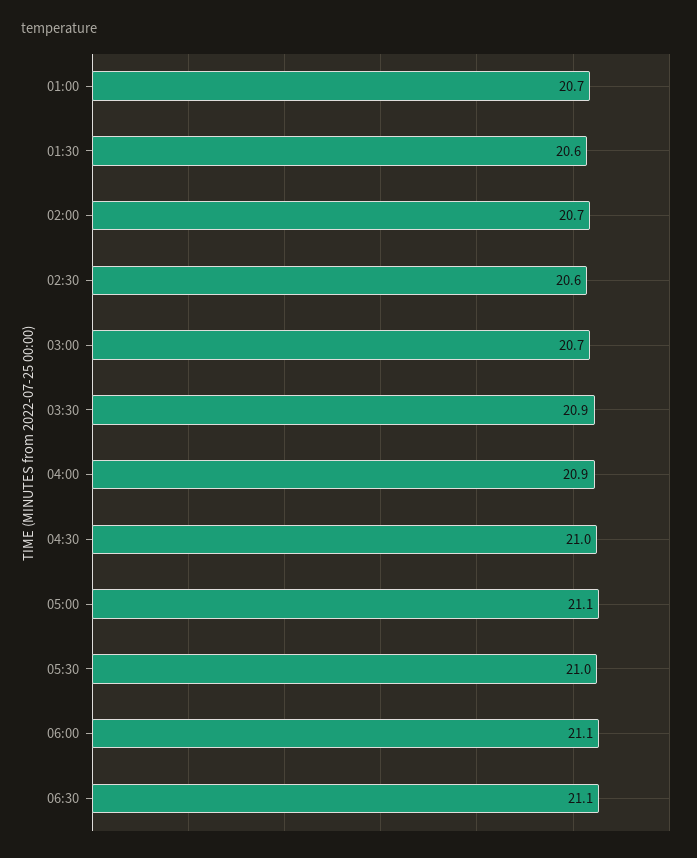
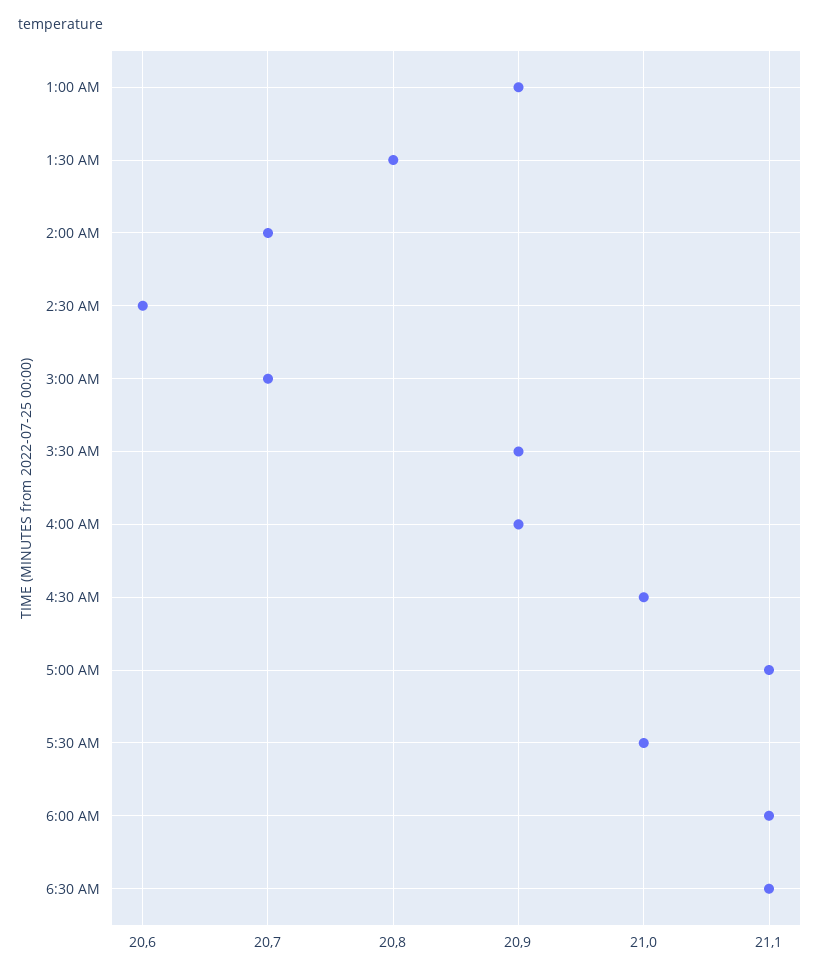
  {
-   "01:00": 20.7,
+   "01:00": 20.9,
-   "01:30": 20.6,
+   "01:30": 20.8,
    "02:00": 20.7,
    "02:30": 20.6,
    "03:00": 20.7,
    "03:30": 20.9,
    "04:00": 20.9,
    "04:30": 21,
    "05:00": 21.1,
    "05:30": 21,
    "06:00": 21.1,
    "06:30": 21.1
  }

